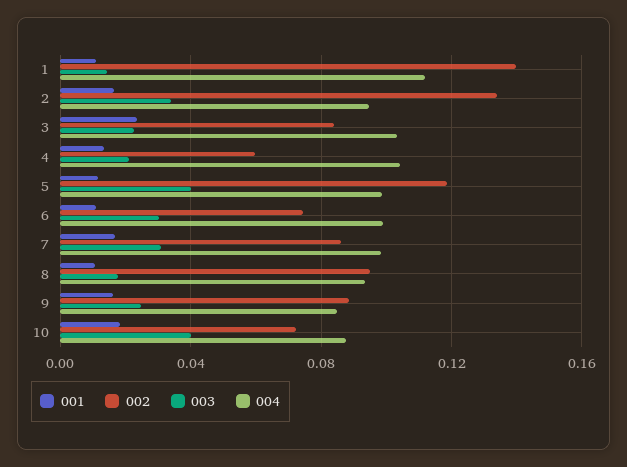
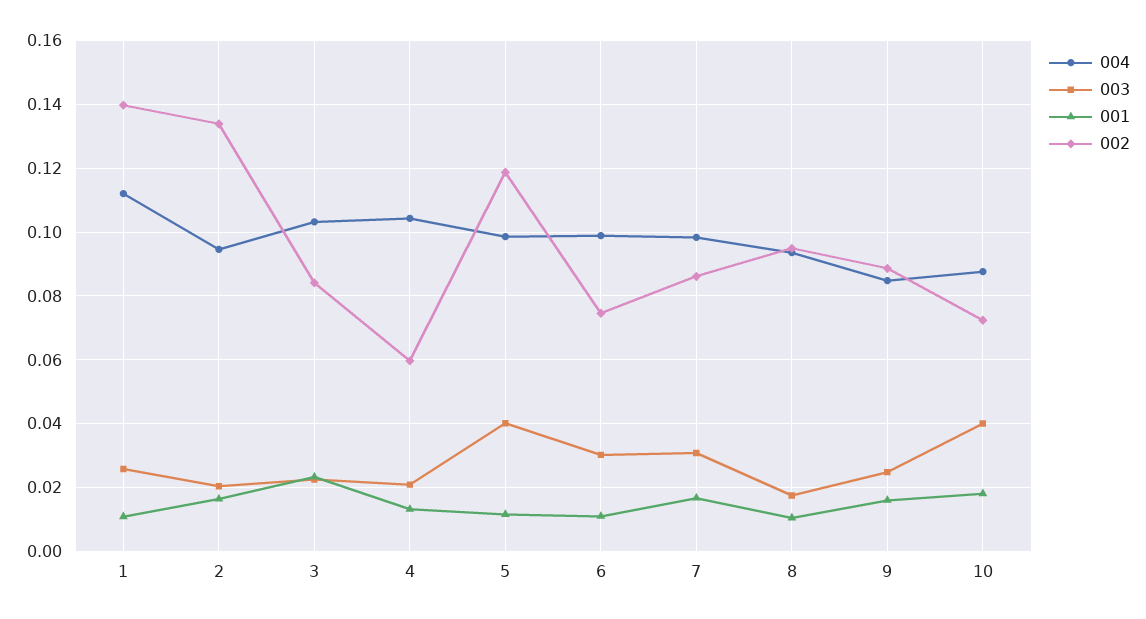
  {
    "001": {
      "1": 0.012,
      "2": 0.016,
      "3": 0.024,
      "4": 0.014,
      "5": 0.012,
      "6": 0.012,
      "7": 0.016,
      "8": 0.01,
      "9": 0.016,
      "10": 0.018
    },
    "002": {
      "1": 0.14,
      "2": 0.134,
      "3": 0.084,
      "4": 0.06,
      "5": 0.118,
      "6": 0.074,
      "7": 0.086,
      "8": 0.094,
      "9": 0.088,
      "10": 0.072
    },
    "003": {
-     "1": 0.015,
+     "1": 0.026,
-     "2": 0.035,
+     "2": 0.02,
      "3": 0.022,
      "4": 0.022,
      "5": 0.04,
      "6": 0.03,
      "7": 0.03,
      "8": 0.018,
      "9": 0.024,
      "10": 0.04
    },
    "004": {
      "1": 0.112,
      "2": 0.094,
      "3": 0.104,
      "4": 0.104,
      "5": 0.098,
      "6": 0.098,
      "7": 0.098,
      "8": 0.094,
      "9": 0.084,
      "10": 0.088
    }
  }

